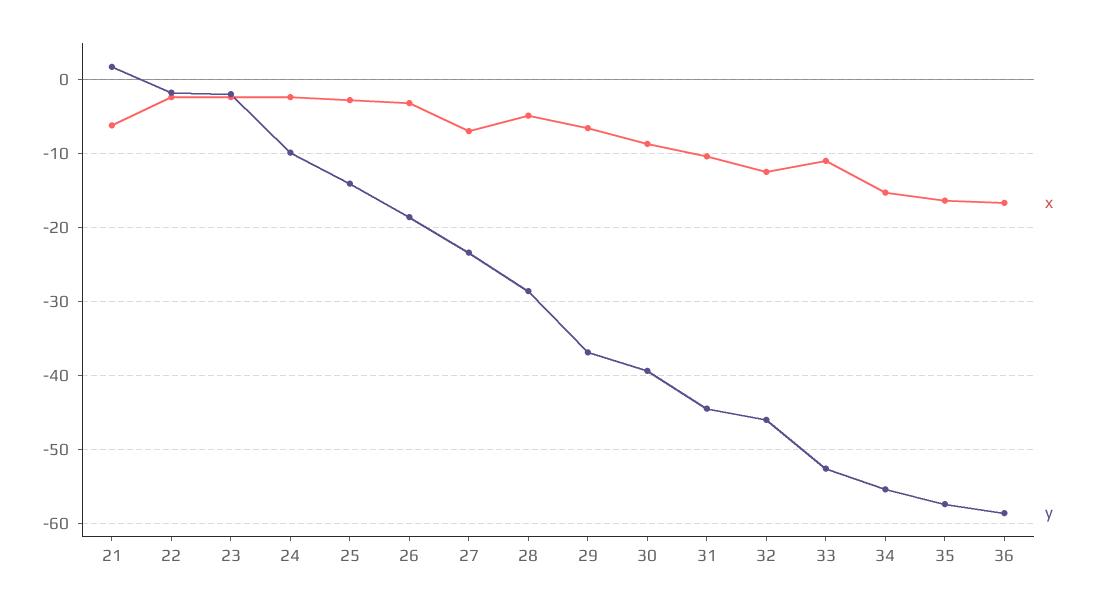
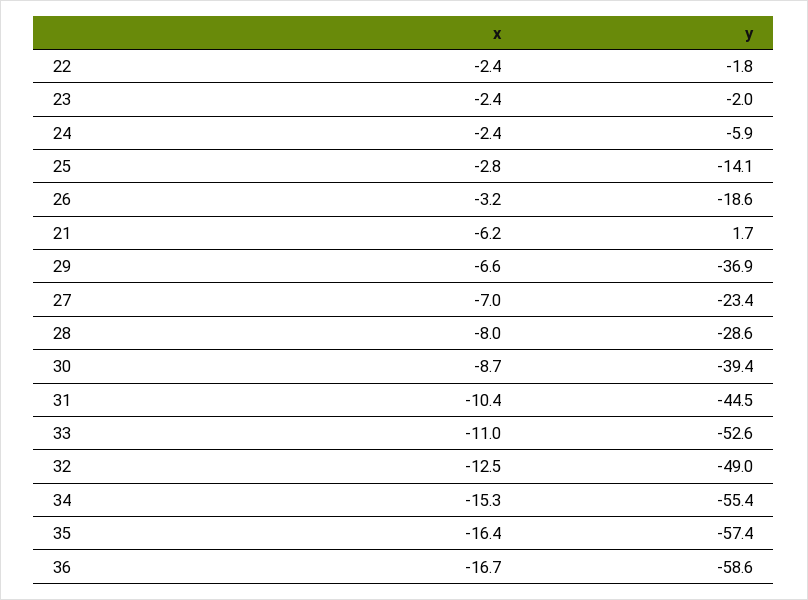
  {
    "x": {
      "21": -6.2,
      "22": -2.4,
      "23": -2.4,
      "24": -2.4,
      "25": -2.8,
      "26": -3.2,
      "27": -7,
-     "28": -5,
+     "28": -8,
      "29": -6.6,
      "30": -8.7,
      "31": -10.4,
      "32": -12.5,
      "33": -11,
      "34": -15.3,
      "35": -16.4,
      "36": -16.7
    },
    "y": {
      "21": 1.7,
      "22": -1.8,
      "23": -2,
-     "24": -10,
+     "24": -5.9,
      "25": -14.1,
      "26": -18.6,
      "27": -23.4,
      "28": -28.6,
      "29": -36.9,
      "30": -39.4,
      "31": -44.5,
-     "32": -46,
+     "32": -49,
      "33": -52.6,
      "34": -55.4,
      "35": -57.4,
      "36": -58.6
    }
  }

